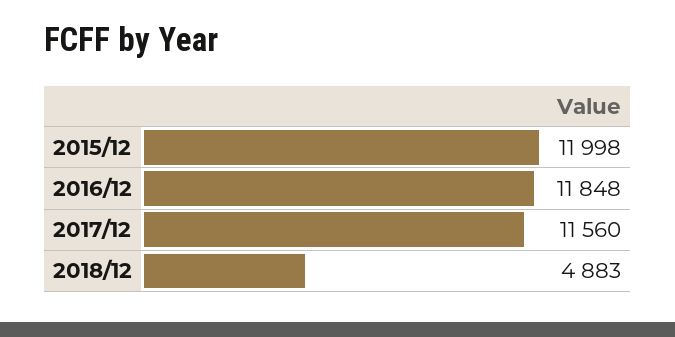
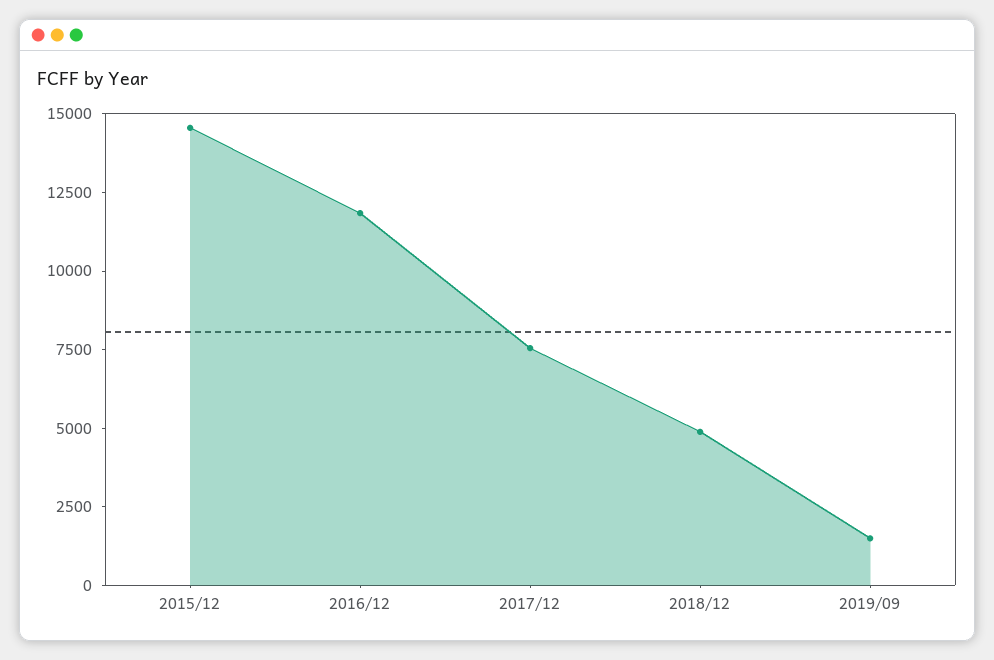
  {
-   "2015/12": 11998,
+   "2015/12": 14500,
    "2016/12": 11848,
-   "2017/12": 11560,
+   "2017/12": 7500,
-   "2018/12": 4883
+   "2018/12": 4883,
+   "2019/09": 1500
  }

